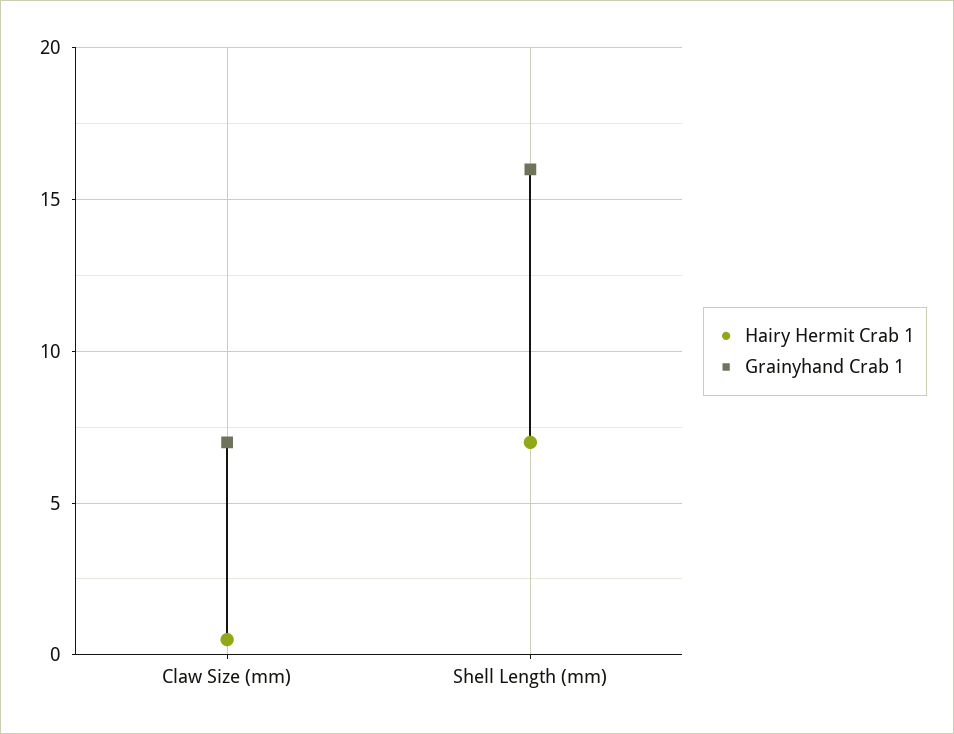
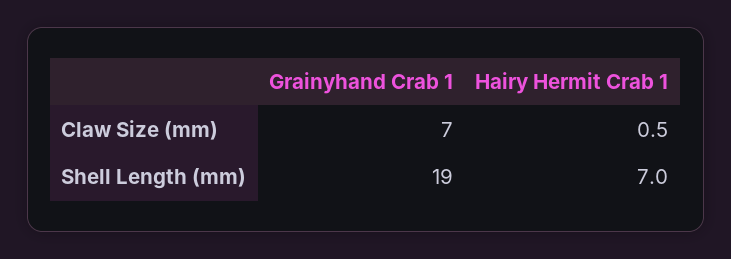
  {
    "Hairy Hermit Crab 1": {
      "Claw Size (mm)": 0.5,
      "Shell Length (mm)": 7
    },
    "Grainyhand Crab 1": {
      "Claw Size (mm)": 7,
-     "Shell Length (mm)": 16
+     "Shell Length (mm)": 19
    }
  }

